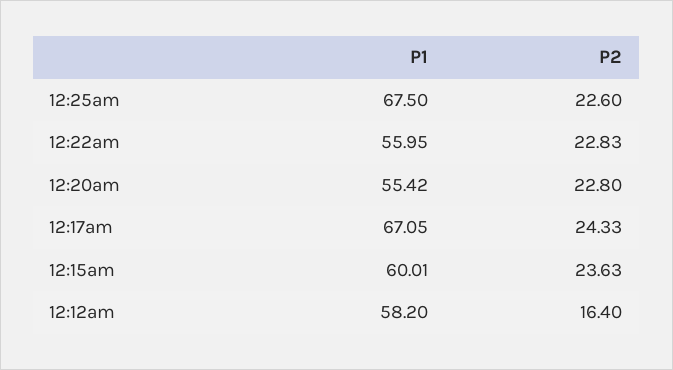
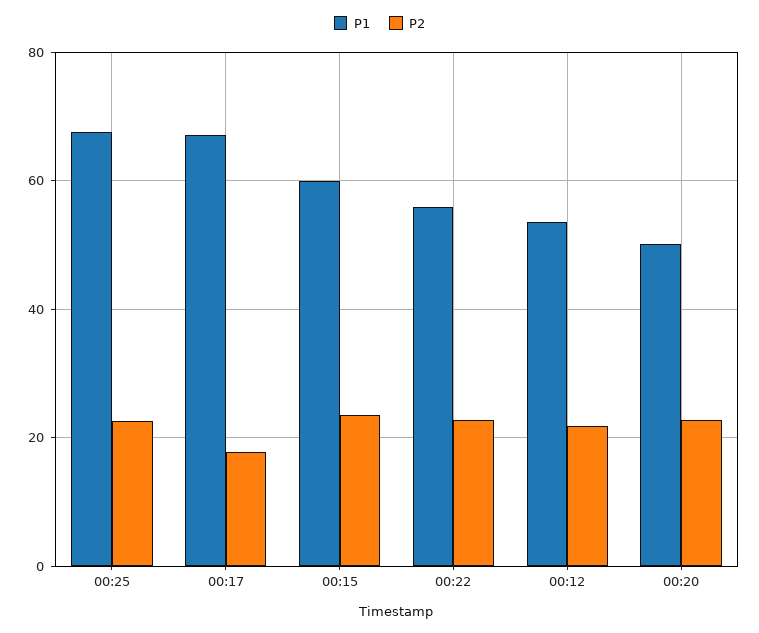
  {
    "P1": {
      "12:25am": 67.5,
      "12:22am": 55.95,
-     "12:20am": 55.42,
+     "12:20am": 50,
      "12:17am": 67.05,
      "12:15am": 60.01,
-     "12:12am": 58.2
+     "12:12am": 54
    },
    "P2": {
      "12:25am": 22.6,
      "12:22am": 22.83,
      "12:20am": 22.8,
-     "12:17am": 24.33,
+     "12:17am": 18,
      "12:15am": 23.63,
-     "12:12am": 16.4
+     "12:12am": 22
    }
  }

